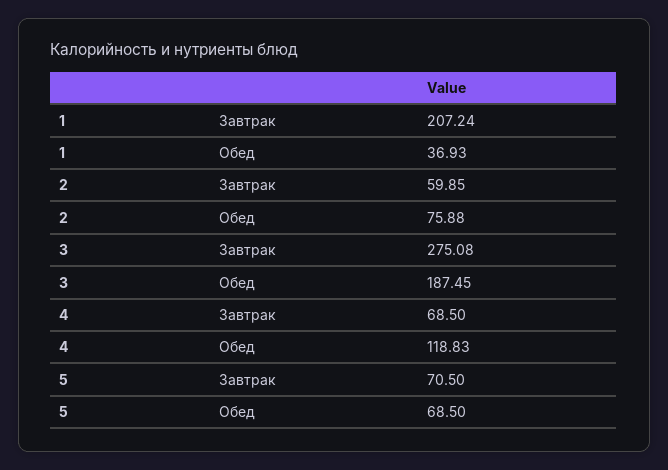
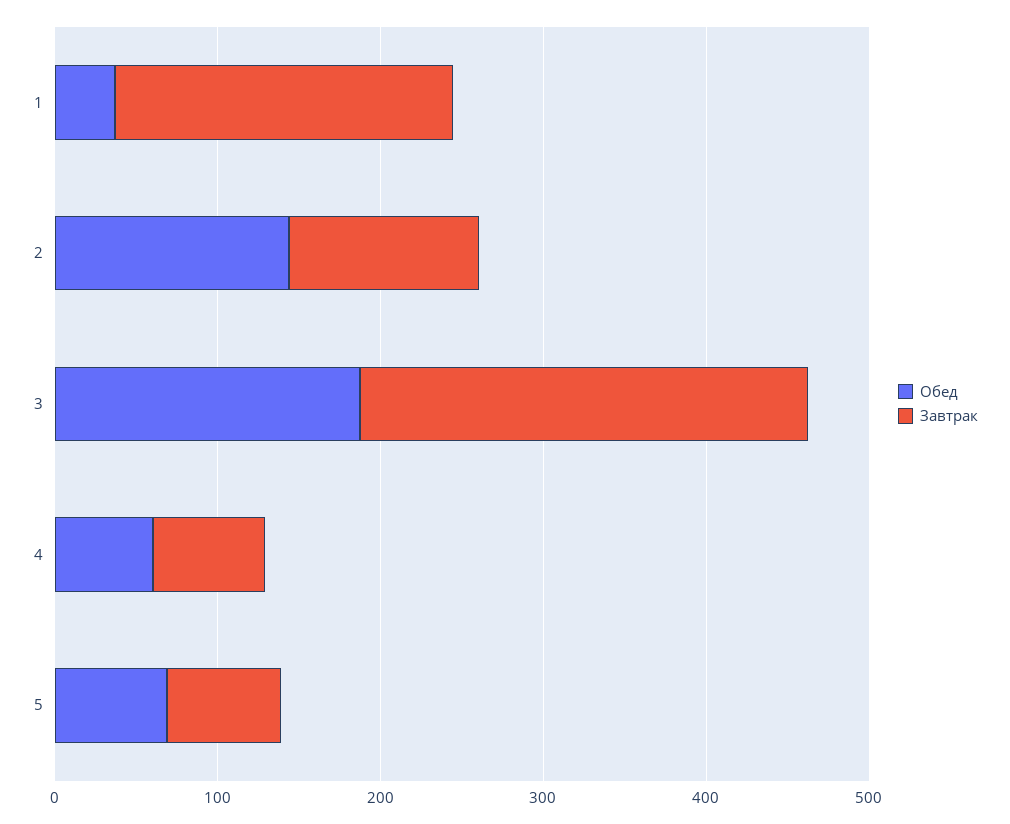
  {
    "Завтрак": {
      "1": 207.24,
-     "2": 59.85,
+     "2": 120,
      "3": 275.08,
      "4": 68.5,
      "5": 70.5
    },
    "Обед": {
      "1": 36.93,
-     "2": 75.88,
+     "2": 140,
      "3": 187.45,
-     "4": 118.83,
+     "4": 60,
      "5": 68.5
    }
  }

